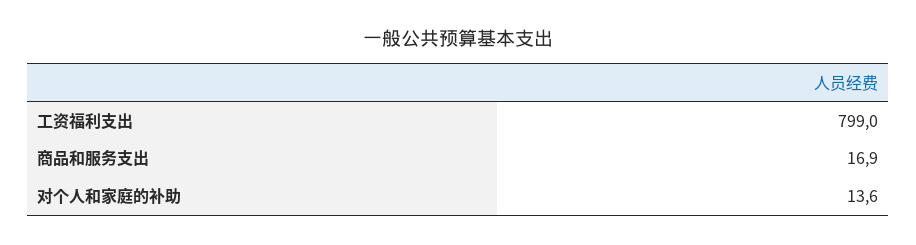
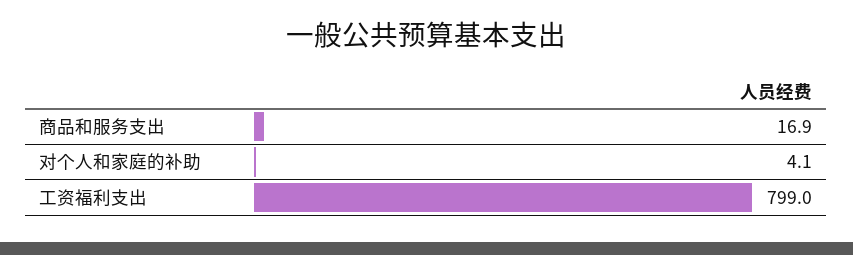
  {
    "工资福利支出": 799,
    "商品和服务支出": 16.9,
-   "对个人和家庭的补助": 13.6
+   "对个人和家庭的补助": 4.1
  }

